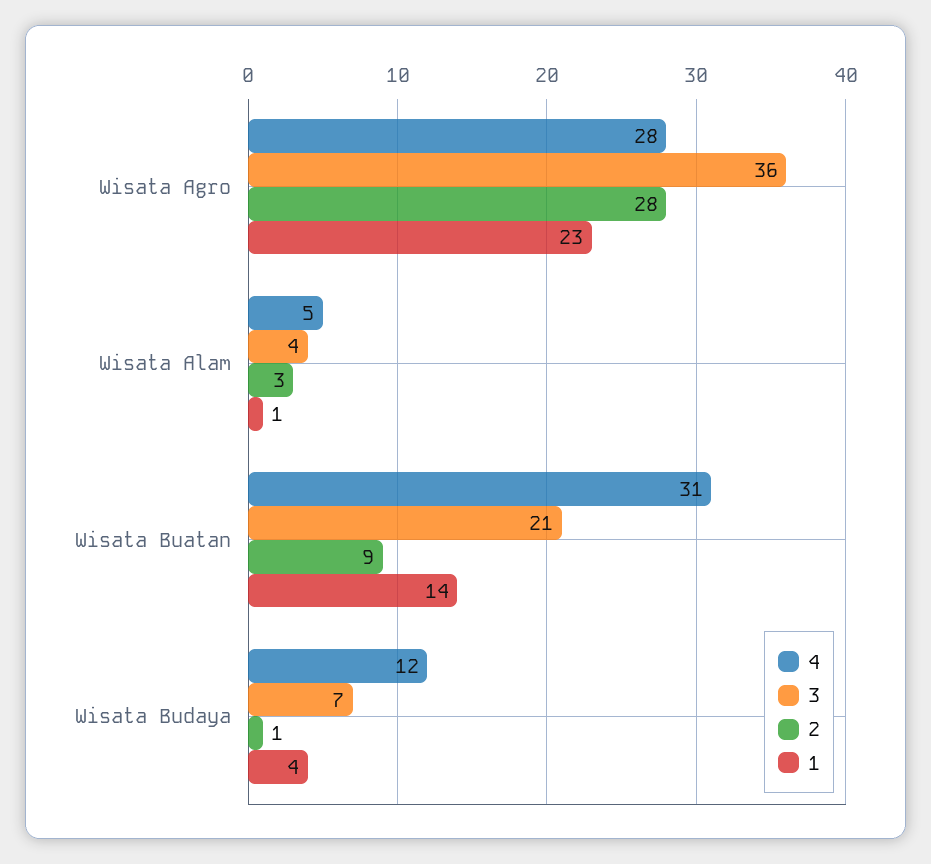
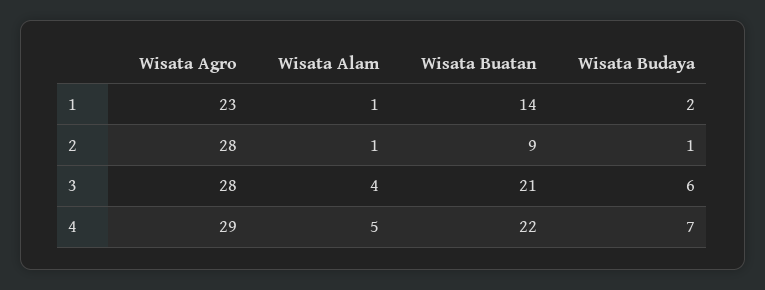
  {
    "4": {
-     "Wisata Agro": 28,
+     "Wisata Agro": 29,
      "Wisata Alam": 5,
-     "Wisata Buatan": 31,
+     "Wisata Buatan": 22,
-     "Wisata Budaya": 12
+     "Wisata Budaya": 7
    },
    "3": {
-     "Wisata Agro": 36,
+     "Wisata Agro": 28,
      "Wisata Alam": 4,
      "Wisata Buatan": 21,
-     "Wisata Budaya": 7
+     "Wisata Budaya": 6
    },
    "2": {
      "Wisata Agro": 28,
-     "Wisata Alam": 3,
+     "Wisata Alam": 1,
      "Wisata Buatan": 9,
      "Wisata Budaya": 1
    },
    "1": {
      "Wisata Agro": 23,
      "Wisata Alam": 1,
      "Wisata Buatan": 14,
-     "Wisata Budaya": 4
+     "Wisata Budaya": 2
    }
  }

